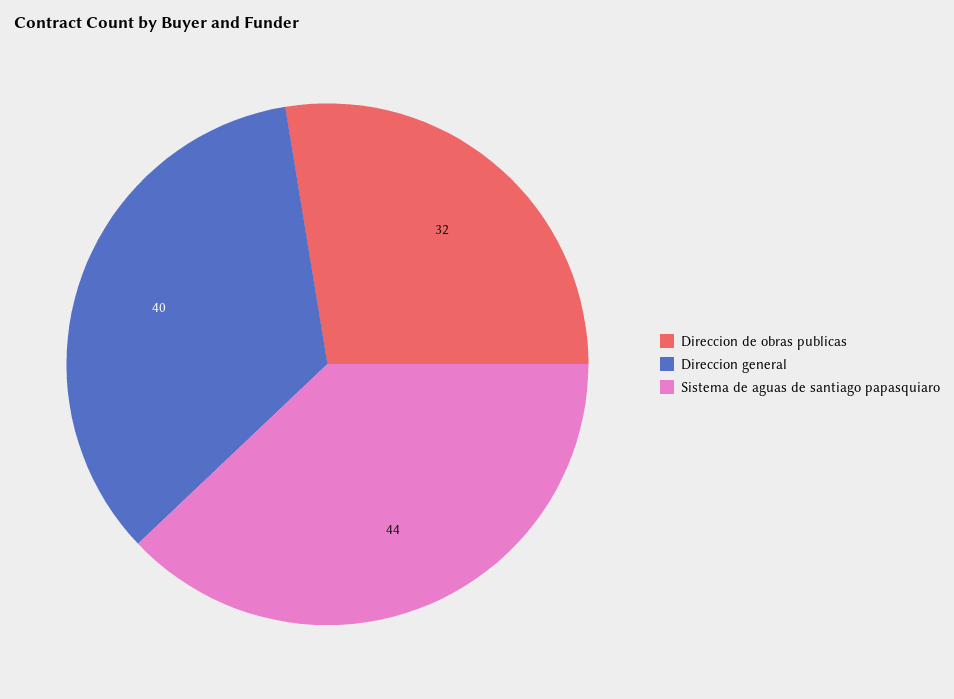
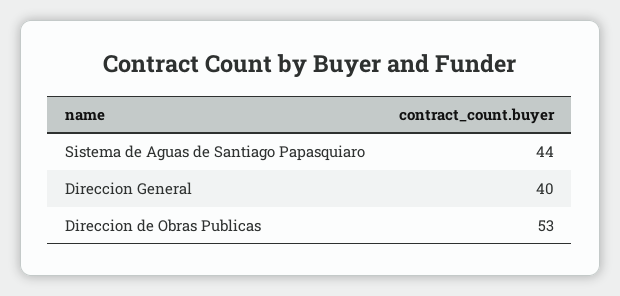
  {
-   "Direccion de obras publicas": 32,
+   "Direccion de obras publicas": 53,
    "Direccion general": 40,
    "Sistema de aguas de santiago papasquiaro": 44
  }

